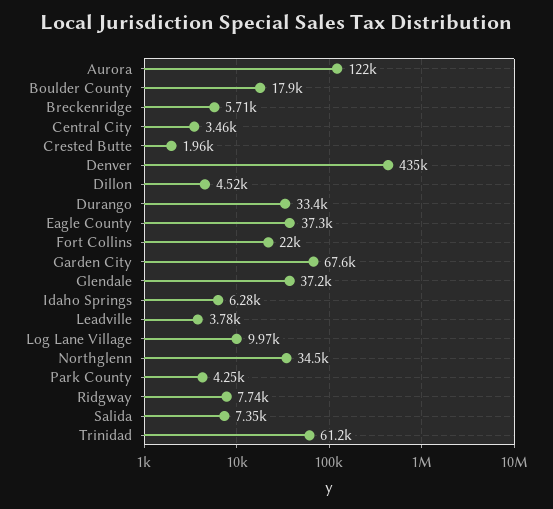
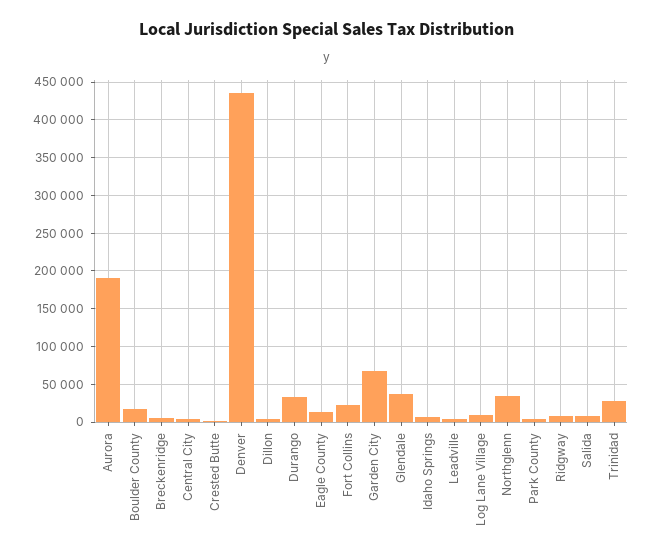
  {
-   "Aurora": 122000,
+   "Aurora": 190000,
    "Boulder County": 17900,
    "Breckenridge": 5710,
    "Central City": 3460,
    "Crested Butte": 1960,
    "Denver": 435000,
    "Dillon": 4520,
    "Durango": 33400,
-   "Eagle County": 37300,
+   "Eagle County": 10000,
    "Fort Collins": 22000,
    "Garden City": 67600,
    "Glendale": 37200,
    "Idaho Springs": 6280,
    "Leadville": 3780,
    "Log Lane Village": 9970,
    "Northglenn": 34500,
    "Park County": 4250,
    "Ridgway": 7740,
    "Salida": 7350,
-   "Trinidad": 61200
+   "Trinidad": 30000
  }

